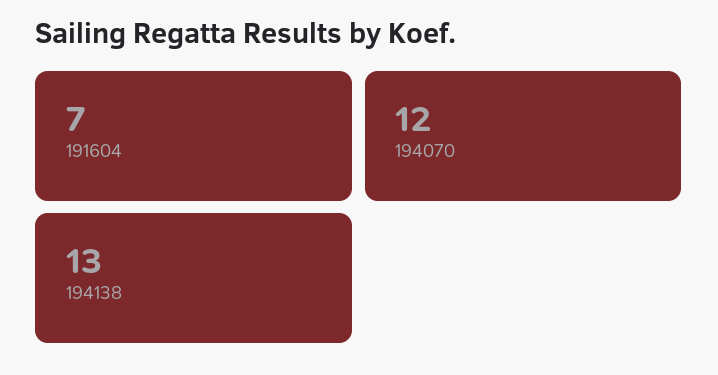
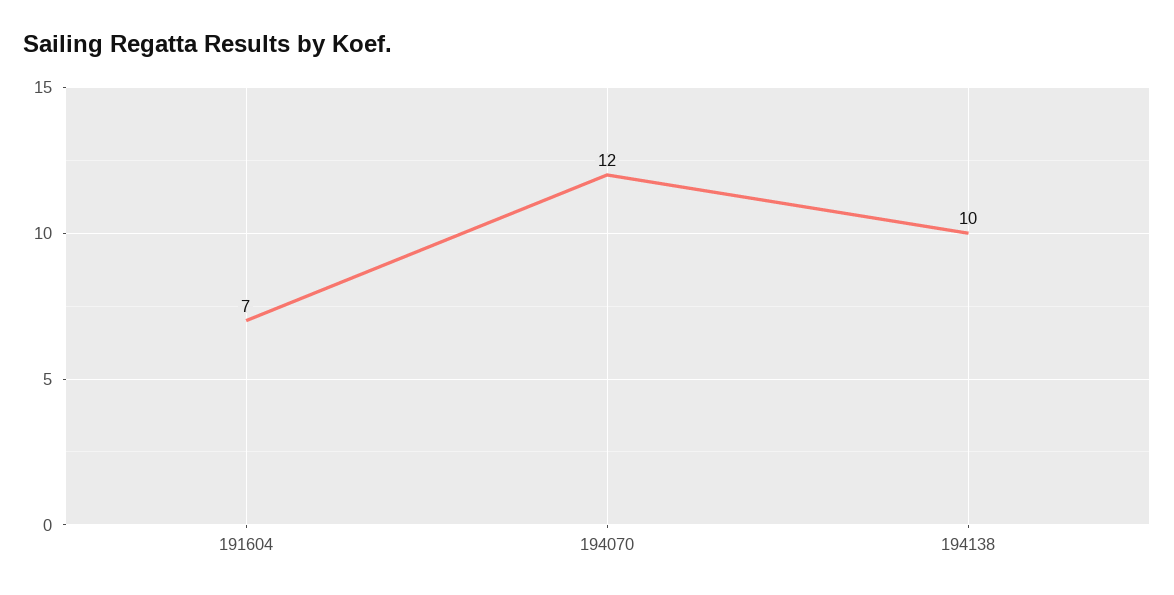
  {
    "191604": 7,
    "194070": 12,
-   "194138": 13
+   "194138": 10
  }

